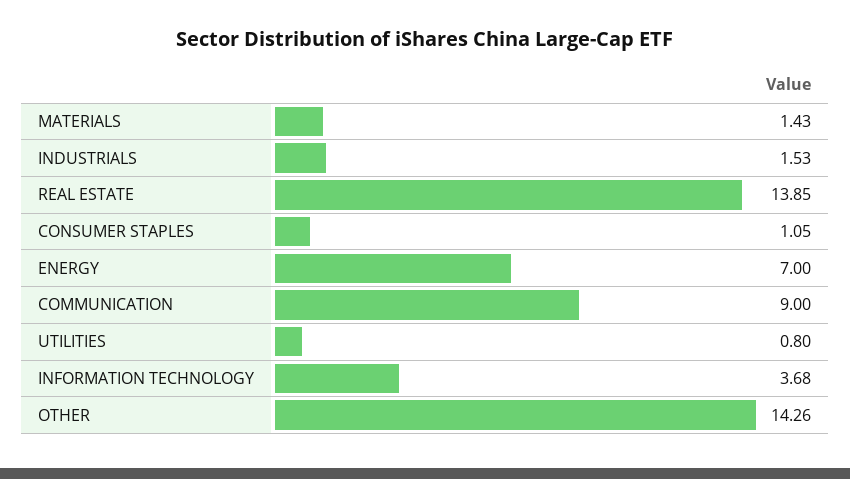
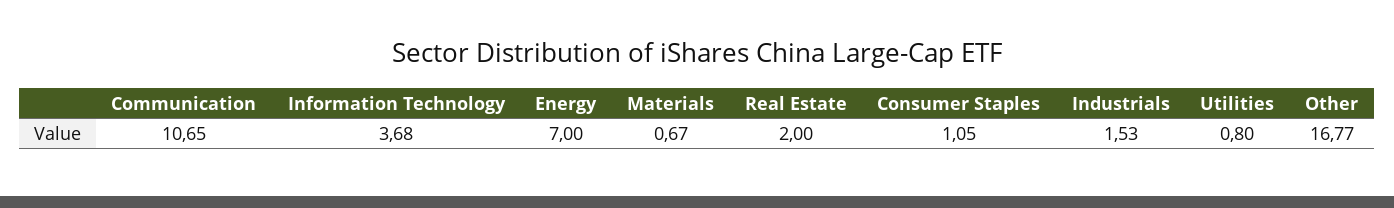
  {
-   "MATERIALS": 1.43,
+   "MATERIALS": 0.67,
    "INDUSTRIALS": 1.53,
-   "REAL ESTATE": 13.85,
+   "REAL ESTATE": 2,
    "CONSUMER STAPLES": 1.05,
    "ENERGY": 7,
-   "COMMUNICATION": 9,
+   "COMMUNICATION": 10.65,
    "UTILITIES": 0.8,
    "INFORMATION TECHNOLOGY": 3.68,
-   "OTHER": 14.26
+   "OTHER": 16.77
  }

